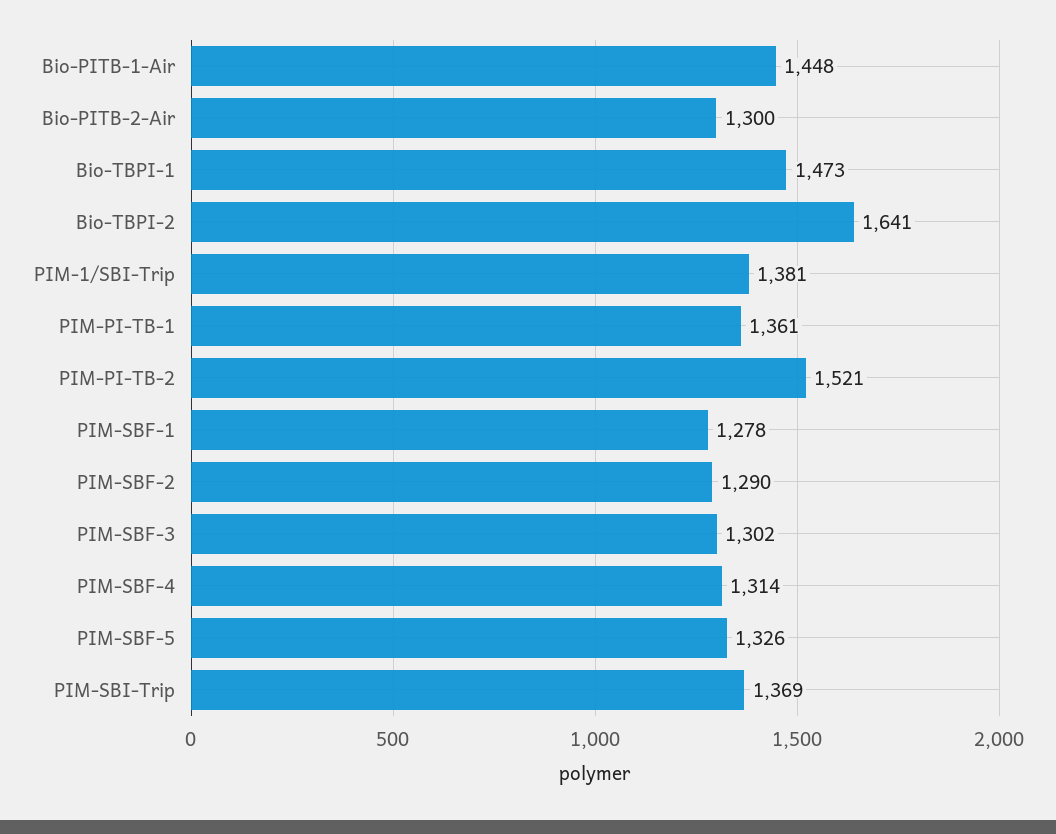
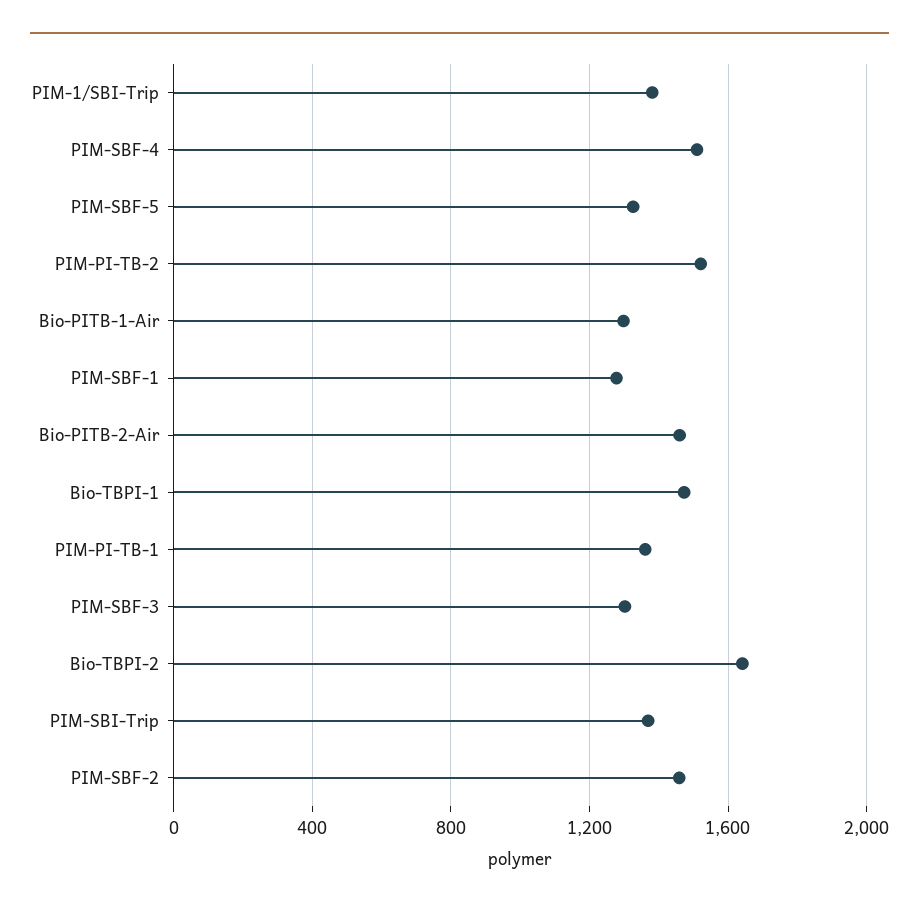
  {
-   "Bio-PITB-1-Air": 1448,
+   "Bio-PITB-1-Air": 1300,
-   "Bio-PITB-2-Air": 1300,
+   "Bio-PITB-2-Air": 1450,
    "Bio-TBPI-1": 1473,
    "Bio-TBPI-2": 1641,
    "PIM-1/SBI-Trip": 1381,
    "PIM-PI-TB-1": 1361,
    "PIM-PI-TB-2": 1521,
    "PIM-SBF-1": 1278,
-   "PIM-SBF-2": 1290,
+   "PIM-SBF-2": 1450,
    "PIM-SBF-3": 1302,
-   "PIM-SBF-4": 1314,
+   "PIM-SBF-4": 1500,
    "PIM-SBF-5": 1326,
    "PIM-SBI-Trip": 1369
  }

